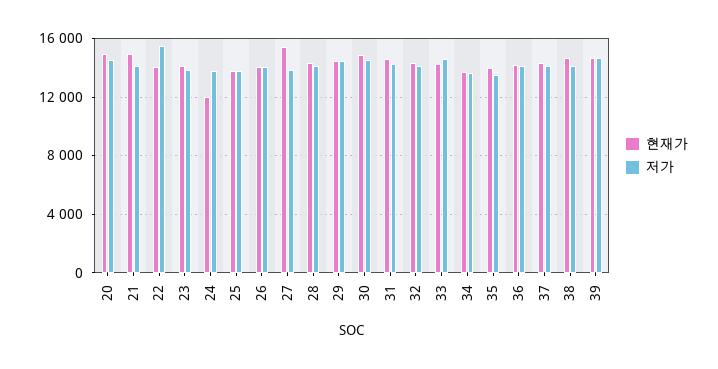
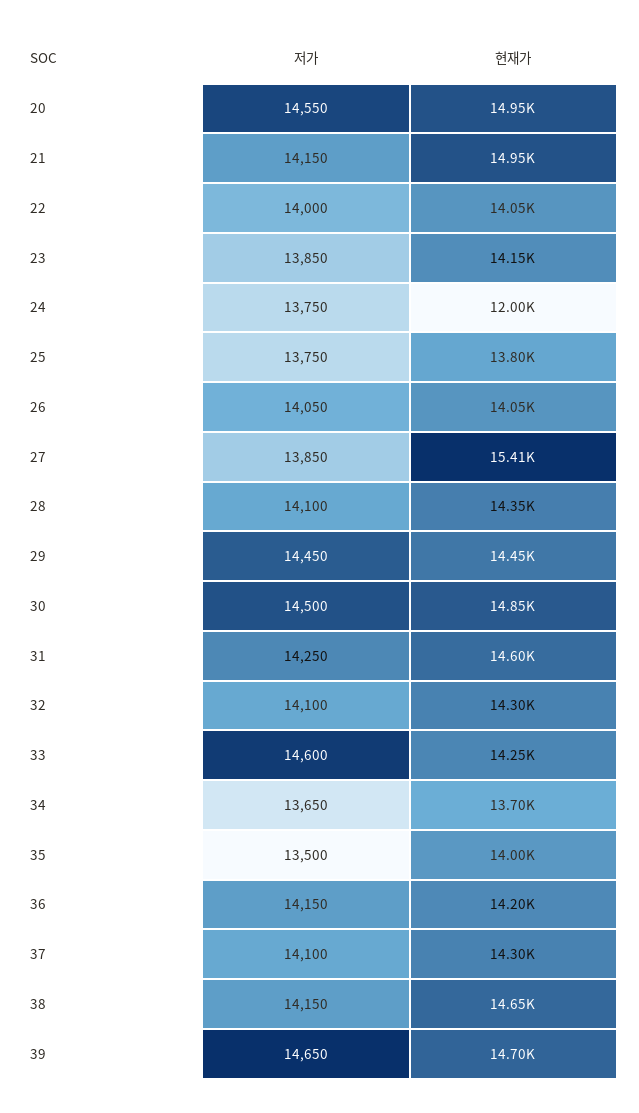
  {
    "현재가": {
      "20": 14950,
      "21": 14950,
      "22": 14050,
      "23": 14150,
      "24": 12000,
      "25": 13800,
      "26": 14050,
      "27": 15410,
      "28": 14350,
      "29": 14450,
      "30": 14850,
      "31": 14600,
      "32": 14300,
      "33": 14250,
      "34": 13700,
      "35": 14000,
      "36": 14200,
      "37": 14300,
      "38": 14650,
      "39": 14700
    },
    "저가": {
      "20": 14550,
      "21": 14150,
-     "22": 15500,
+     "22": 14000,
      "23": 13850,
      "24": 13750,
      "25": 13750,
      "26": 14050,
      "27": 13850,
      "28": 14100,
      "29": 14450,
      "30": 14500,
      "31": 14250,
      "32": 14100,
      "33": 14600,
      "34": 13650,
      "35": 13500,
      "36": 14150,
      "37": 14100,
      "38": 14150,
      "39": 14650
    }
  }

